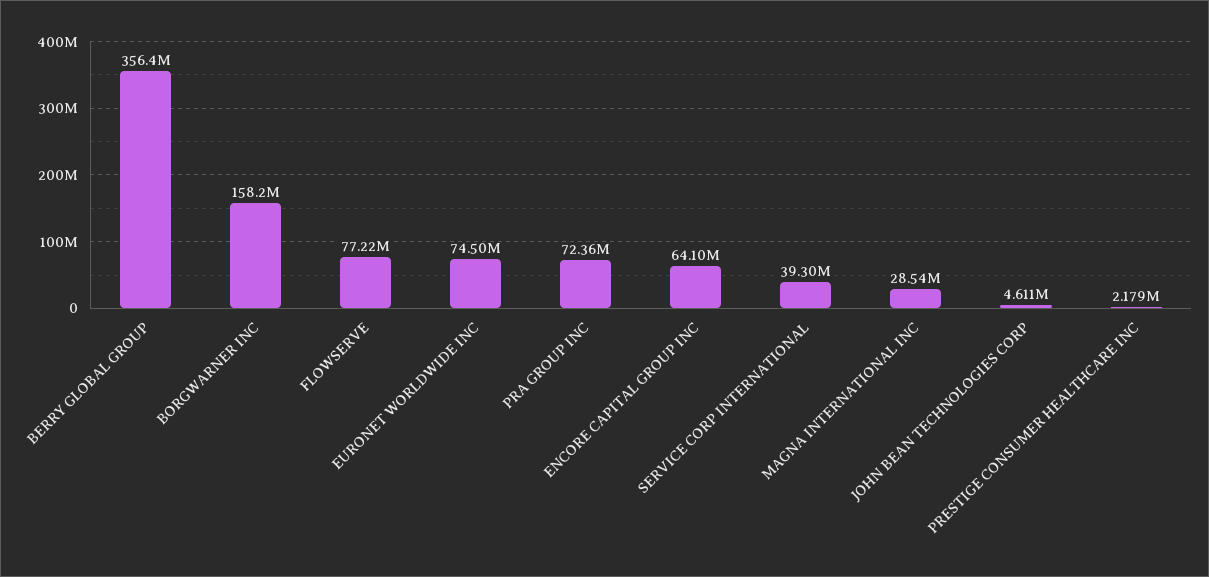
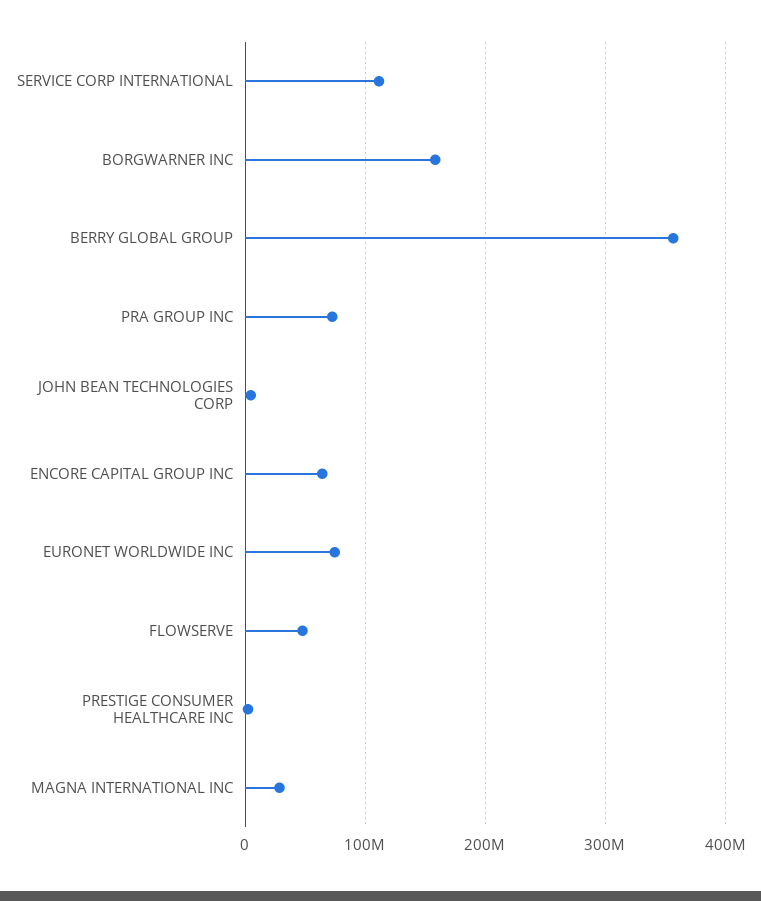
  {
    "BERRY GLOBAL GROUP": 356400000,
    "BORGWARNER INC": 158200000,
-   "FLOWSERVE": 77220000,
+   "FLOWSERVE": 50000000,
    "EURONET WORLDWIDE INC": 74500000,
    "PRA GROUP INC": 72360000,
    "ENCORE CAPITAL GROUP INC": 64100000,
-   "SERVICE CORP INTERNATIONAL": 39300000,
+   "SERVICE CORP INTERNATIONAL": 110000000,
    "MAGNA INTERNATIONAL INC": 28540000,
    "JOHN BEAN TECHNOLOGIES CORP": 4611000,
    "PRESTIGE CONSUMER HEALTHCARE INC": 2179000
  }

